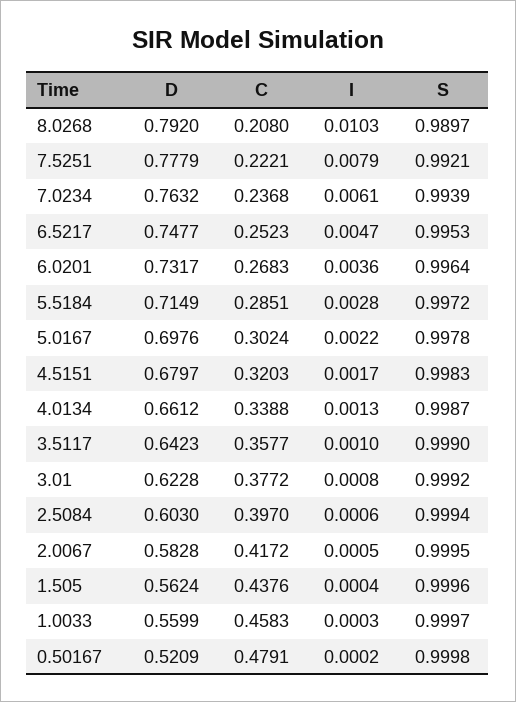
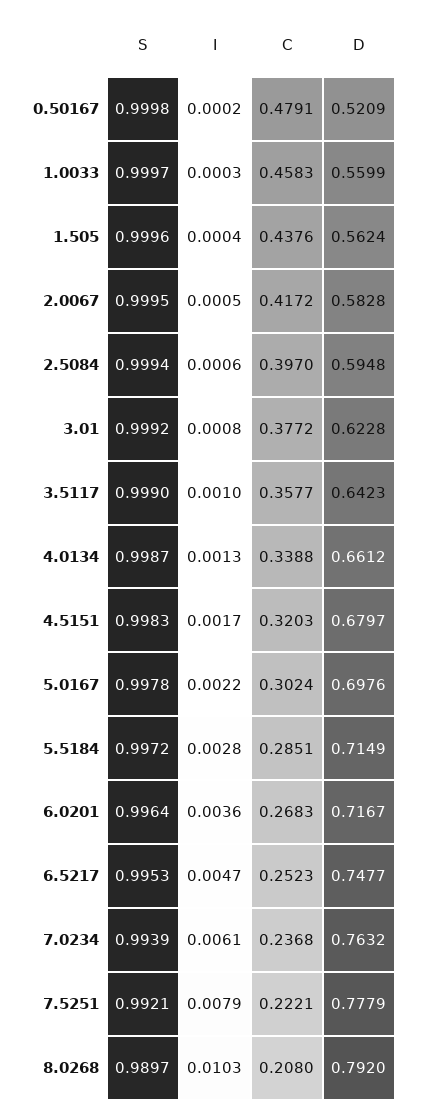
  {
    "D": {
      "8.0268": 0.792,
      "7.5251": 0.7779,
      "7.0234": 0.7632,
      "6.5217": 0.7477,
-     "6.0201": 0.7317,
+     "6.0201": 0.7167,
      "5.5184": 0.7149,
      "5.0167": 0.6976,
      "4.5151": 0.6797,
      "4.0134": 0.6612,
      "3.5117": 0.6423,
      "3.01": 0.6228,
-     "2.5084": 0.603,
+     "2.5084": 0.5948,
      "2.0067": 0.5828,
      "1.505": 0.5624,
      "1.0033": 0.5599,
      "0.50167": 0.5209
    },
    "C": {
      "8.0268": 0.208,
      "7.5251": 0.2221,
      "7.0234": 0.2368,
      "6.5217": 0.2523,
      "6.0201": 0.2683,
      "5.5184": 0.2851,
      "5.0167": 0.3024,
      "4.5151": 0.3203,
      "4.0134": 0.3388,
      "3.5117": 0.3577,
      "3.01": 0.3772,
      "2.5084": 0.397,
      "2.0067": 0.4172,
      "1.505": 0.4376,
      "1.0033": 0.4583,
      "0.50167": 0.4791
    },
    "I": {
      "8.0268": 0.0103,
      "7.5251": 0.0079,
      "7.0234": 0.0061,
      "6.5217": 0.0047,
      "6.0201": 0.0036,
      "5.5184": 0.0028,
      "5.0167": 0.0022,
      "4.5151": 0.0017,
      "4.0134": 0.0013,
      "3.5117": 0.001,
      "3.01": 0.0008,
      "2.5084": 0.0006,
      "2.0067": 0.0005,
      "1.505": 0.0004,
      "1.0033": 0.0003,
      "0.50167": 0.0002
    },
    "S": {
      "8.0268": 0.9897,
      "7.5251": 0.9921,
      "7.0234": 0.9939,
      "6.5217": 0.9953,
      "6.0201": 0.9964,
      "5.5184": 0.9972,
      "5.0167": 0.9978,
      "4.5151": 0.9983,
      "4.0134": 0.9987,
      "3.5117": 0.999,
      "3.01": 0.9992,
      "2.5084": 0.9994,
      "2.0067": 0.9995,
      "1.505": 0.9996,
      "1.0033": 0.9997,
      "0.50167": 0.9998
    }
  }

